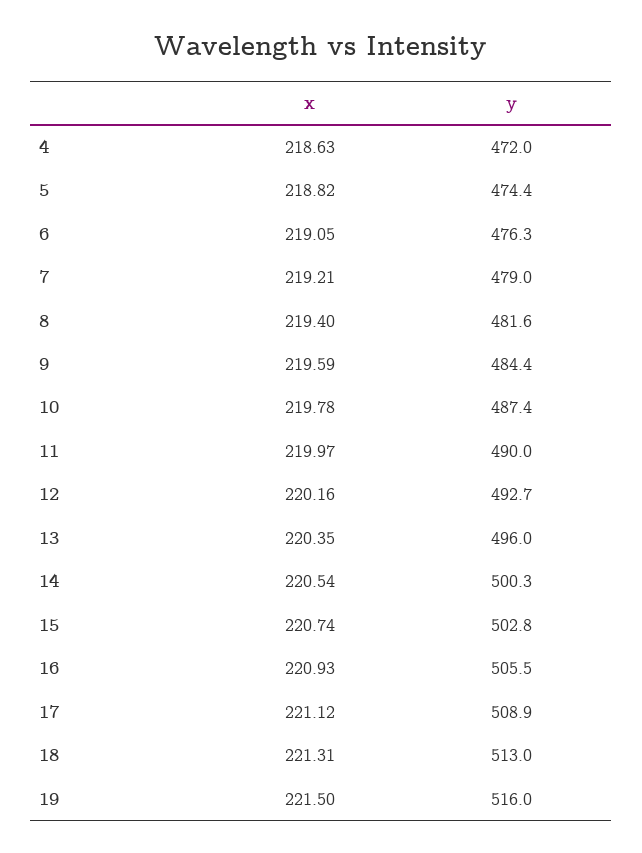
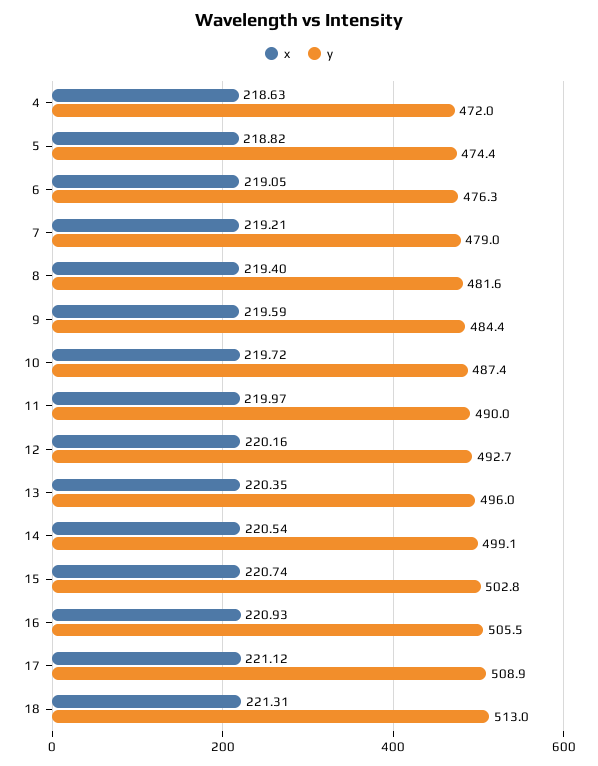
  {
    "x": {
      "4": 218.63,
      "5": 218.82,
      "6": 219.05,
      "7": 219.21,
      "8": 219.4,
      "9": 219.59,
-     "10": 219.78,
+     "10": 219.72,
      "11": 219.97,
      "12": 220.16,
      "13": 220.35,
      "14": 220.54,
      "15": 220.74,
      "16": 220.93,
      "17": 221.12,
-     "18": 221.31,
+     "18": 221.31
-     "19": 221.5
    },
    "y": {
      "4": 472,
      "5": 474.4,
      "6": 476.3,
      "7": 479,
      "8": 481.6,
      "9": 484.4,
      "10": 487.4,
      "11": 490,
      "12": 492.7,
      "13": 496,
-     "14": 500.3,
+     "14": 499.1,
      "15": 502.8,
      "16": 505.5,
      "17": 508.9,
-     "18": 513,
+     "18": 513
-     "19": 516
    }
  }

